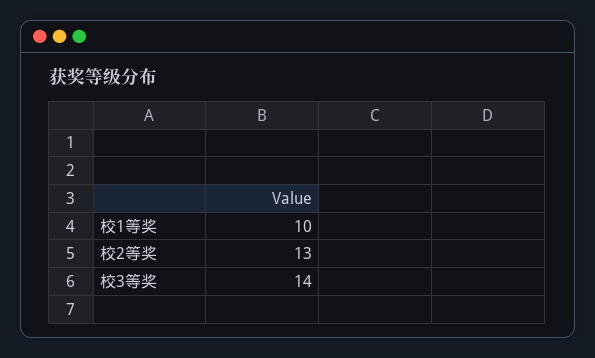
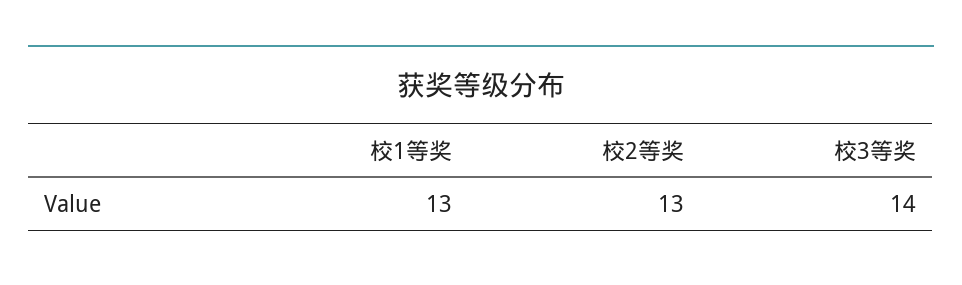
  {
-   "校1等奖": 10,
+   "校1等奖": 13,
    "校2等奖": 13,
    "校3等奖": 14
  }

